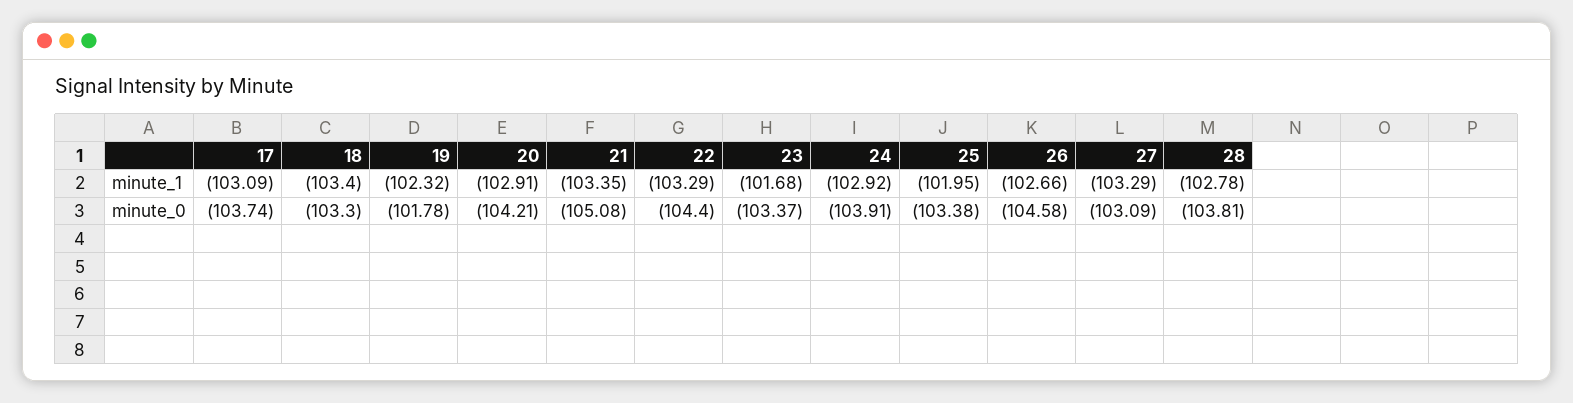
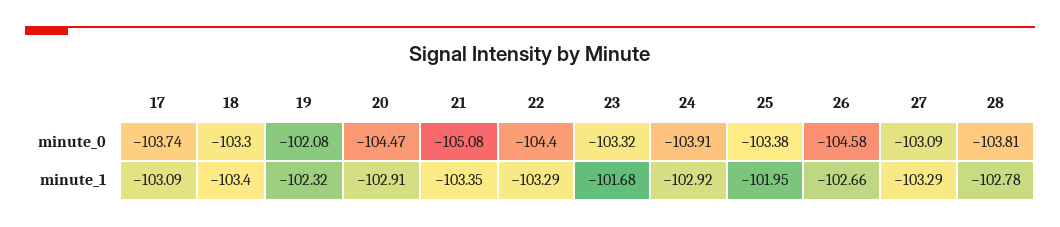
  {
    "17": {
      "minute_1": -103.09,
      "minute_0": -103.74
    },
    "18": {
      "minute_1": -103.4,
      "minute_0": -103.3
    },
    "19": {
      "minute_1": -102.32,
-     "minute_0": -101.78
+     "minute_0": -102.08
    },
    "20": {
      "minute_1": -102.91,
-     "minute_0": -104.21
+     "minute_0": -104.47
    },
    "21": {
      "minute_1": -103.35,
      "minute_0": -105.08
    },
    "22": {
      "minute_1": -103.29,
      "minute_0": -104.4
    },
    "23": {
      "minute_1": -101.68,
-     "minute_0": -103.37
+     "minute_0": -103.32
    },
    "24": {
      "minute_1": -102.92,
      "minute_0": -103.91
    },
    "25": {
      "minute_1": -101.95,
      "minute_0": -103.38
    },
    "26": {
      "minute_1": -102.66,
      "minute_0": -104.58
    },
    "27": {
      "minute_1": -103.29,
      "minute_0": -103.09
    },
    "28": {
      "minute_1": -102.78,
      "minute_0": -103.81
    }
  }

